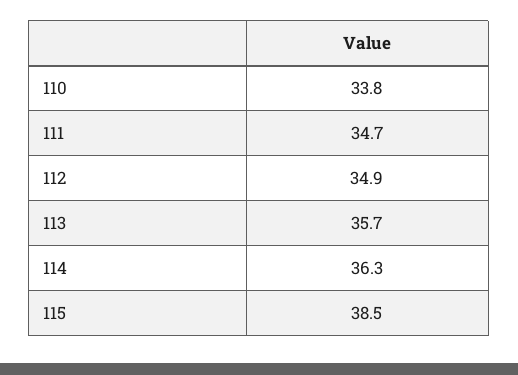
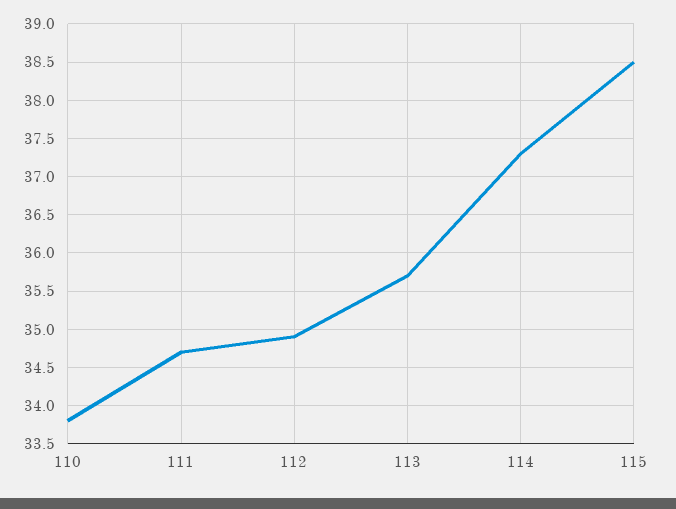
  {
    "110": 33.8,
    "111": 34.7,
    "112": 34.9,
    "113": 35.7,
-   "114": 36.3,
+   "114": 37.3,
    "115": 38.5
  }

